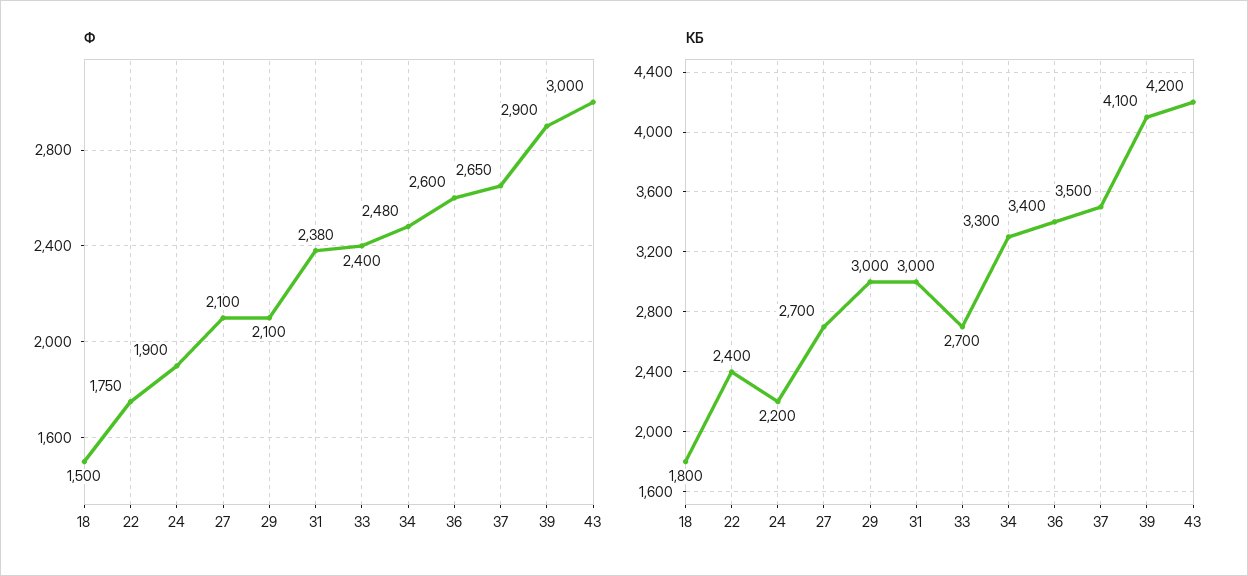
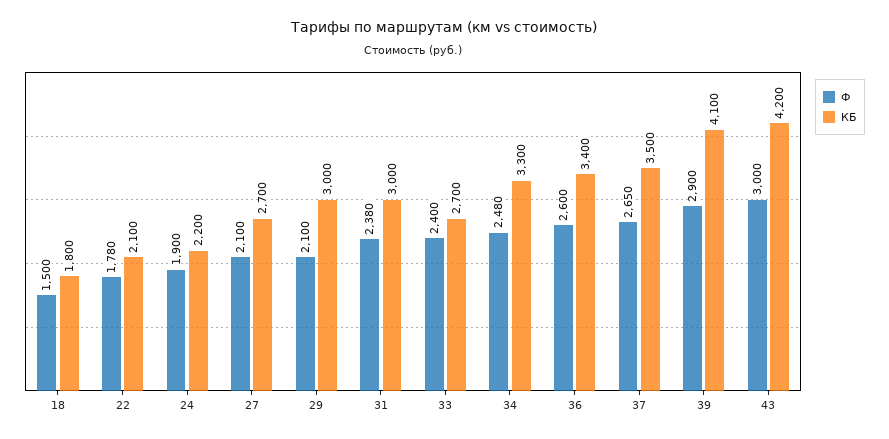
  {
    "Ф": {
      "18": 1500,
-     "22": 1750,
+     "22": 1780,
      "24": 1900,
      "27": 2100,
      "29": 2100,
      "31": 2380,
      "33": 2400,
      "34": 2480,
      "36": 2600,
      "37": 2650,
      "39": 2900,
      "43": 3000
    },
    "КБ": {
      "18": 1800,
-     "22": 2400,
+     "22": 2100,
      "24": 2200,
      "27": 2700,
      "29": 3000,
      "31": 3000,
      "33": 2700,
      "34": 3300,
      "36": 3400,
      "37": 3500,
      "39": 4100,
      "43": 4200
    }
  }

